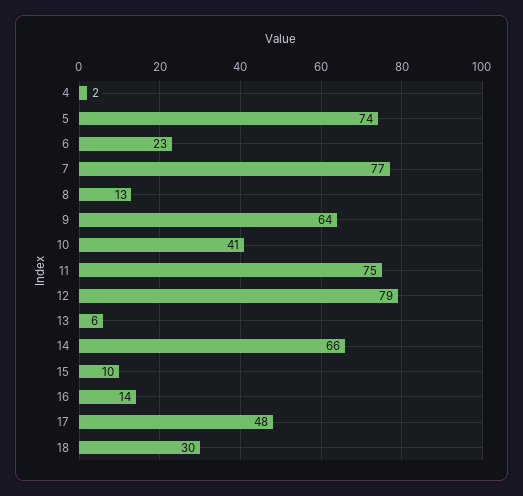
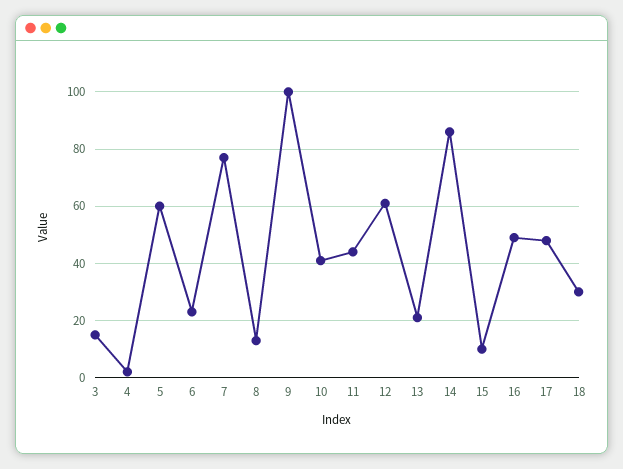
  {
    "4": 2,
-   "5": 74,
+   "5": 60,
    "6": 23,
    "7": 77,
    "8": 13,
-   "9": 64,
+   "9": 100,
    "10": 41,
-   "11": 75,
+   "11": 45,
-   "12": 79,
+   "12": 60,
-   "13": 6,
+   "13": 20,
-   "14": 66,
+   "14": 85,
    "15": 10,
-   "16": 14,
+   "16": 50,
    "17": 48,
-   "18": 30
+   "18": 30,
+   "3": 15
  }

